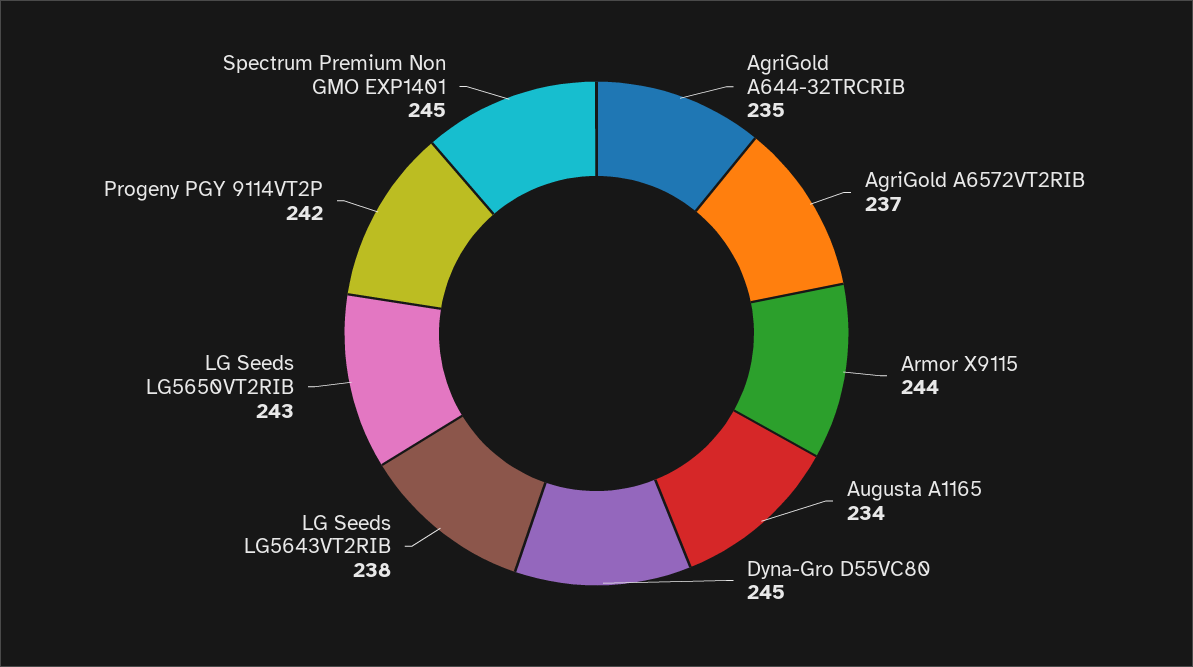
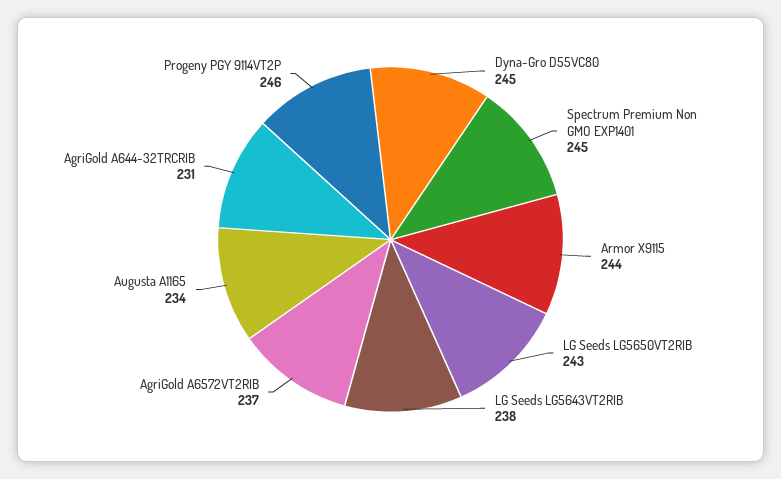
  {
-   "AgriGold A644-32TRCRIB": 235,
+   "AgriGold A644-32TRCRIB": 231,
    "AgriGold A6572VT2RIB": 237,
    "Armor X9115": 244,
    "Augusta A1165": 234,
    "Dyna-Gro D55VC80": 245,
    "LG Seeds LG5643VT2RIB": 238,
    "LG Seeds LG5650VT2RIB": 243,
-   "Progeny PGY 9114VT2P": 242,
+   "Progeny PGY 9114VT2P": 246,
    "Spectrum Premium Non GMO EXP1401": 245
  }

